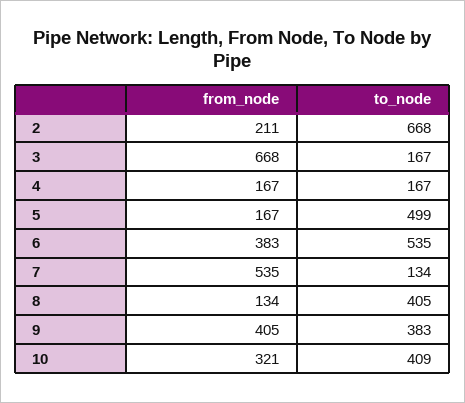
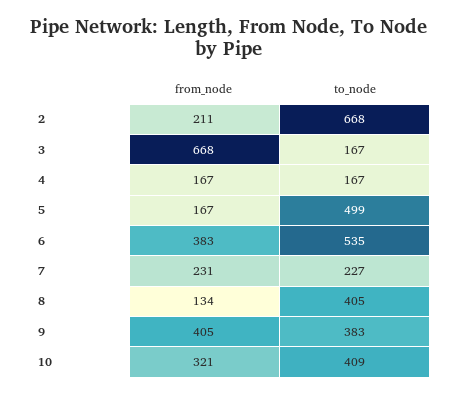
  {
    "from_node": {
      "2": 211,
      "3": 668,
      "4": 167,
      "5": 167,
      "6": 383,
-     "7": 535,
+     "7": 231,
      "8": 134,
      "9": 405,
      "10": 321
    },
    "to_node": {
      "2": 668,
      "3": 167,
      "4": 167,
      "5": 499,
      "6": 535,
-     "7": 134,
+     "7": 227,
      "8": 405,
      "9": 383,
      "10": 409
    }
  }

